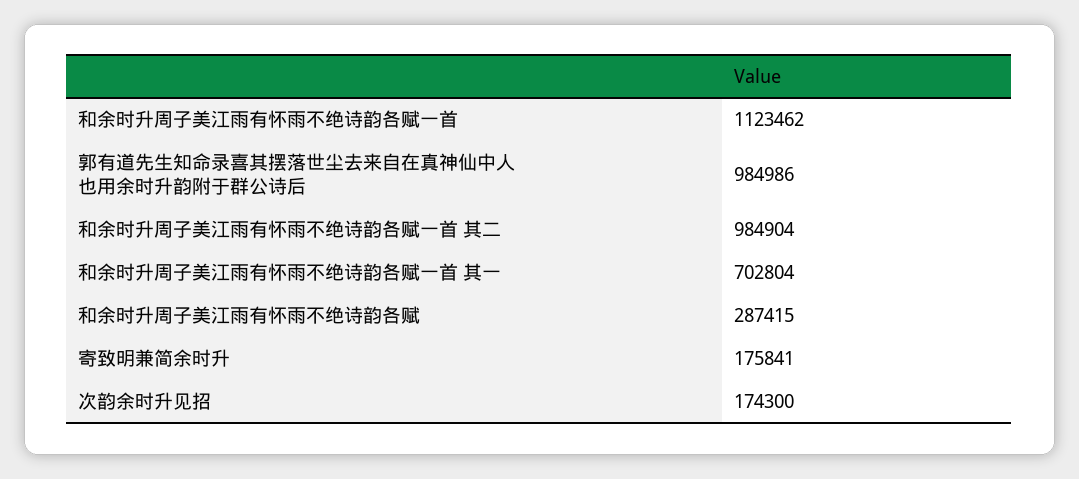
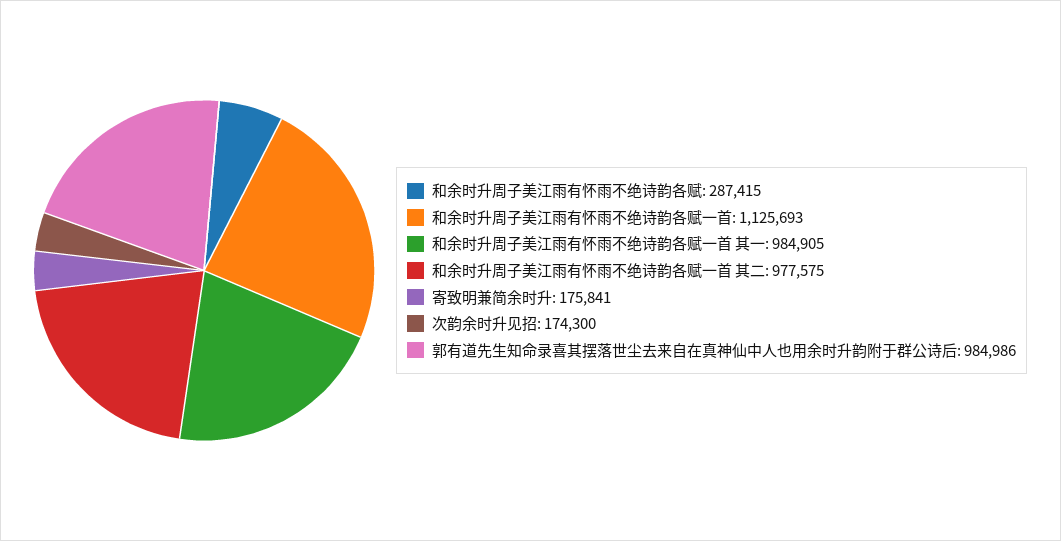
  {
-   "和余时升周子美江雨有怀雨不绝诗韵各赋一首": 1123462,
+   "和余时升周子美江雨有怀雨不绝诗韵各赋一首": 1125693,
    "郭有道先生知命录喜其摆落世尘去来自在真神仙中人也用余时升韵附于群公诗后": 984986,
-   "和余时升周子美江雨有怀雨不绝诗韵各赋一首 其二": 984904,
+   "和余时升周子美江雨有怀雨不绝诗韵各赋一首 其二": 977575,
-   "和余时升周子美江雨有怀雨不绝诗韵各赋一首 其一": 702804,
+   "和余时升周子美江雨有怀雨不绝诗韵各赋一首 其一": 984905,
    "和余时升周子美江雨有怀雨不绝诗韵各赋": 287415,
    "寄致明兼简余时升": 175841,
    "次韵余时升见招": 174300
  }

